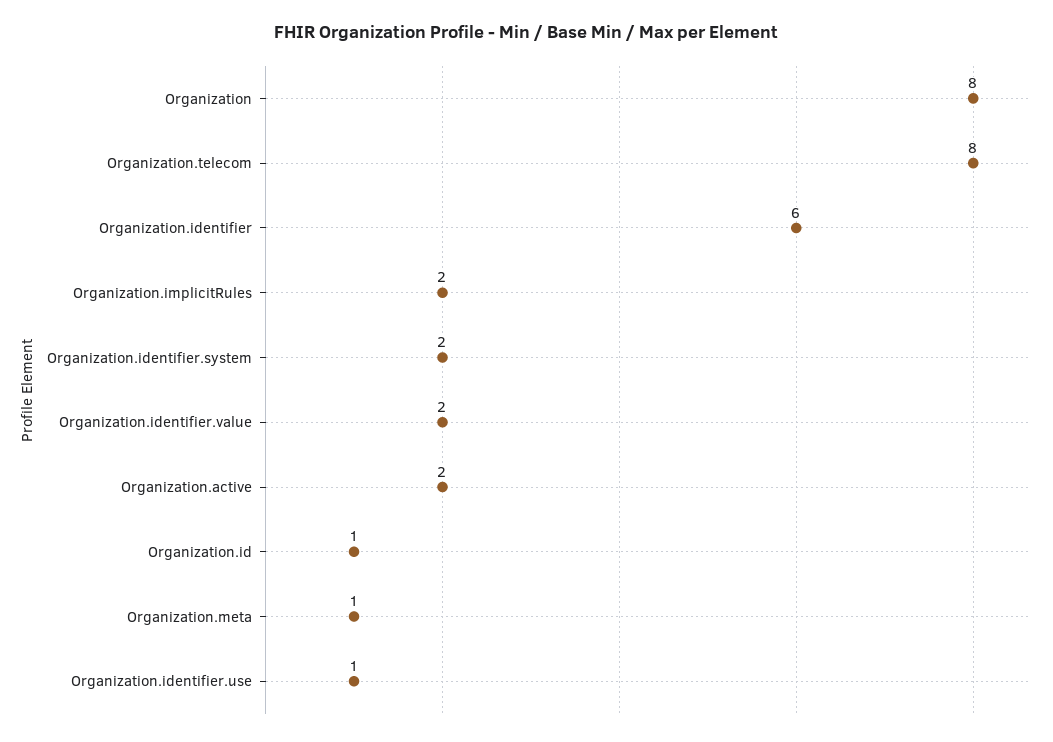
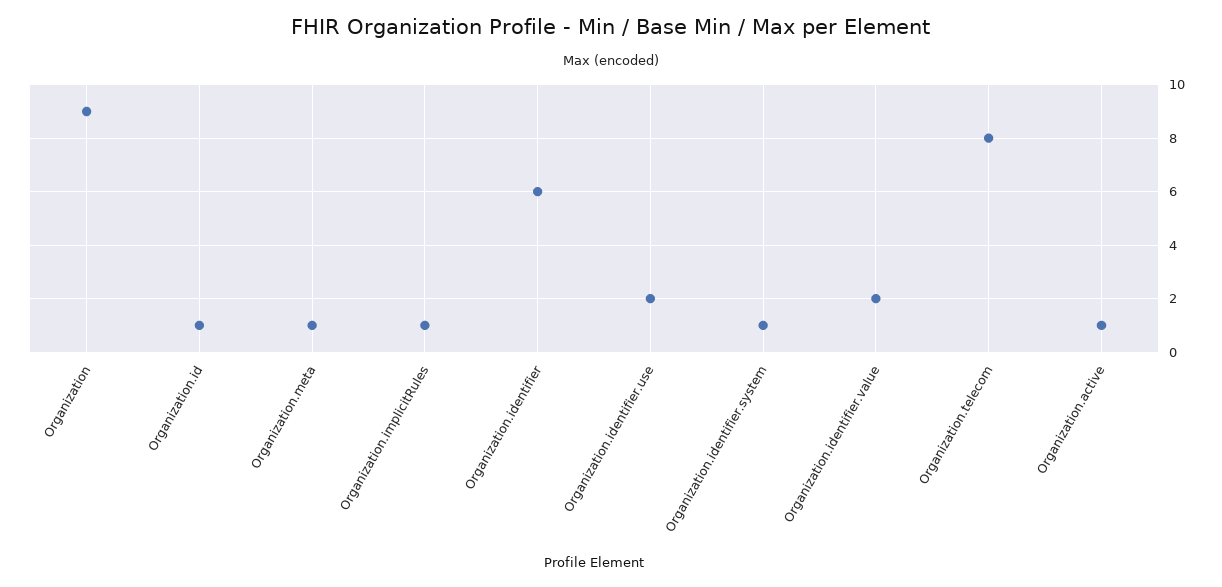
  {
-   "Organization": 8,
+   "Organization": 9,
    "Organization.telecom": 8,
    "Organization.identifier": 6,
-   "Organization.implicitRules": 2,
+   "Organization.implicitRules": 1,
-   "Organization.identifier.system": 2,
+   "Organization.identifier.system": 1,
    "Organization.identifier.value": 2,
-   "Organization.active": 2,
+   "Organization.active": 1,
    "Organization.id": 1,
    "Organization.meta": 1,
-   "Organization.identifier.use": 1
+   "Organization.identifier.use": 2
  }

